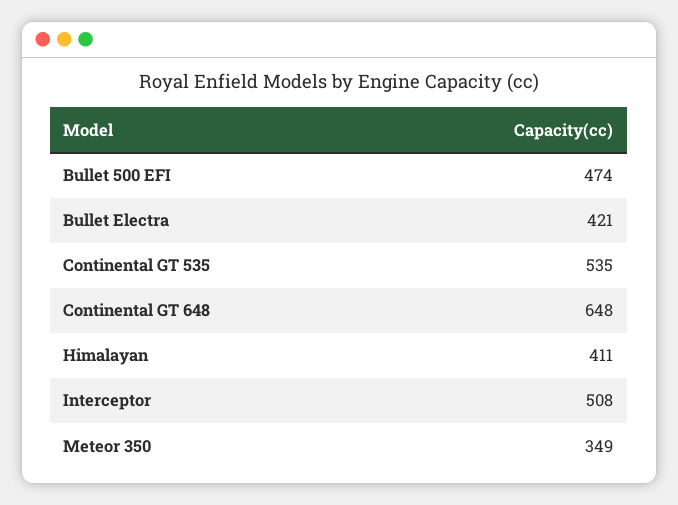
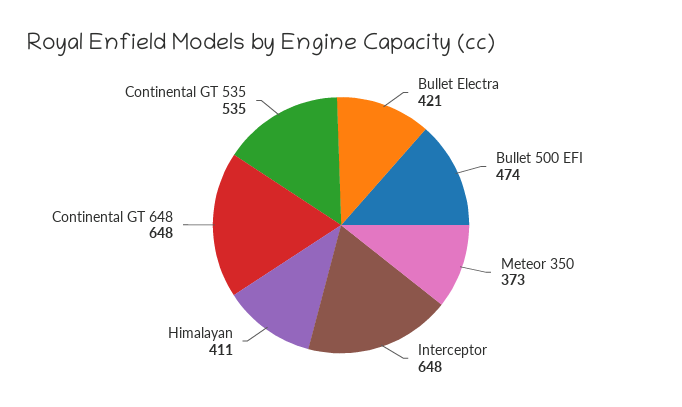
  {
    "Bullet 500 EFI": 474,
    "Bullet Electra": 421,
    "Continental GT 535": 535,
    "Continental GT 648": 648,
    "Himalayan": 411,
-   "Interceptor": 508,
+   "Interceptor": 648,
-   "Meteor 350": 349
+   "Meteor 350": 373
  }

